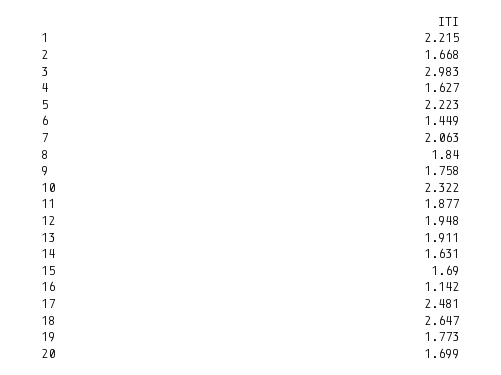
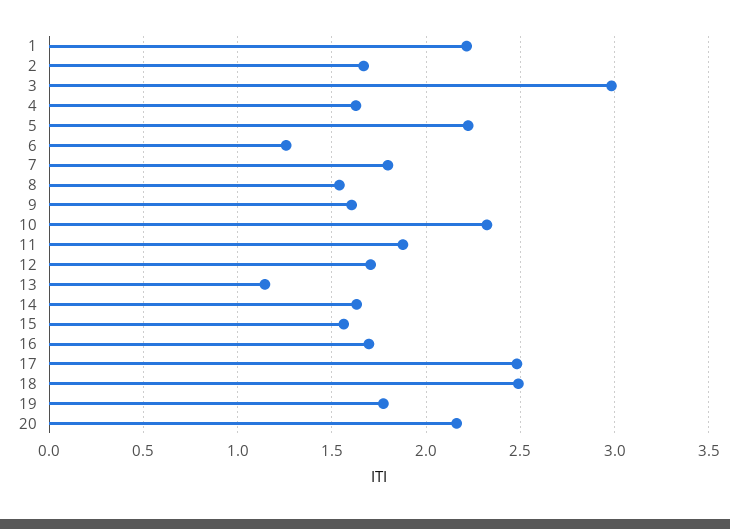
  {
    "1": 2.215,
    "2": 1.668,
    "3": 2.983,
    "4": 1.627,
    "5": 2.223,
-   "6": 1.449,
+   "6": 1.25,
-   "7": 2.063,
+   "7": 1.8,
-   "8": 1.84,
+   "8": 1.55,
-   "9": 1.758,
+   "9": 1.6,
    "10": 2.322,
    "11": 1.877,
-   "12": 1.948,
+   "12": 1.7,
-   "13": 1.911,
+   "13": 1.15,
    "14": 1.631,
-   "15": 1.69,
+   "15": 1.55,
-   "16": 1.142,
+   "16": 1.7,
    "17": 2.481,
-   "18": 2.647,
+   "18": 2.5,
    "19": 1.773,
-   "20": 1.699
+   "20": 2.15
  }

